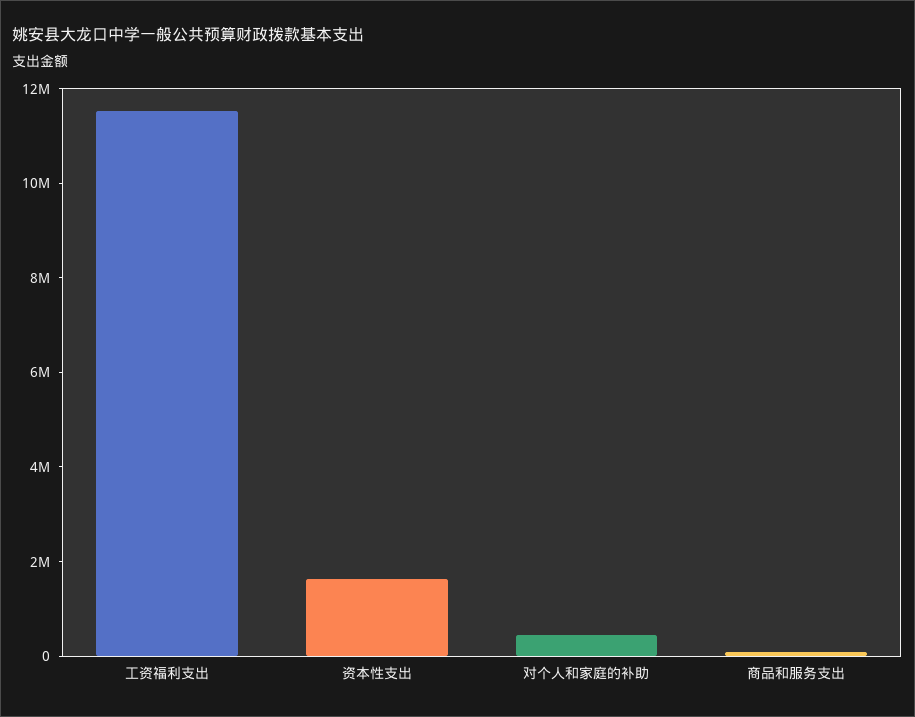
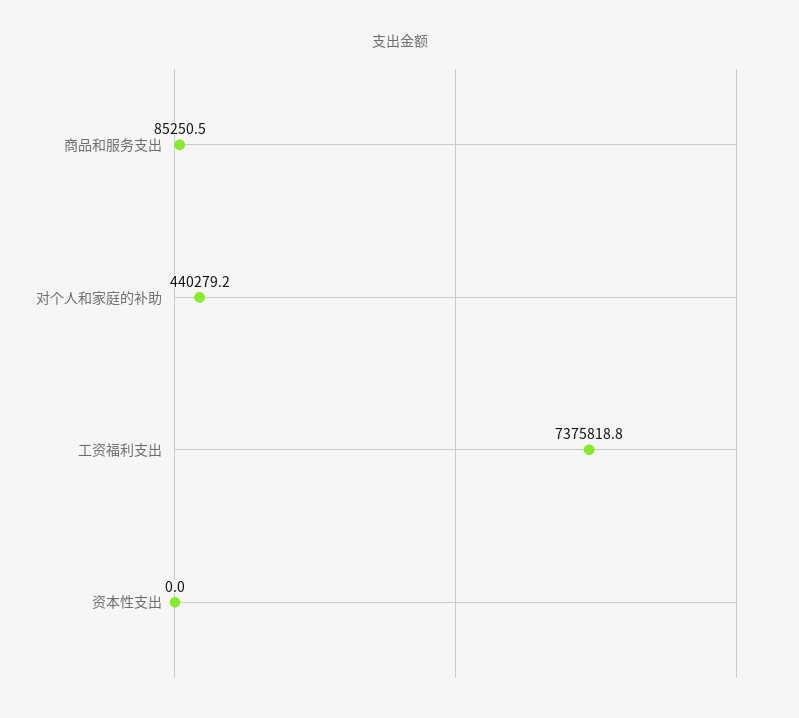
  {
-   "工资福利支出": 11500000,
+   "工资福利支出": 7375818.8,
-   "资本性支出": 1500000,
+   "资本性支出": 0,
    "对个人和家庭的补助": 440279.2,
    "商品和服务支出": 85250.5
  }

